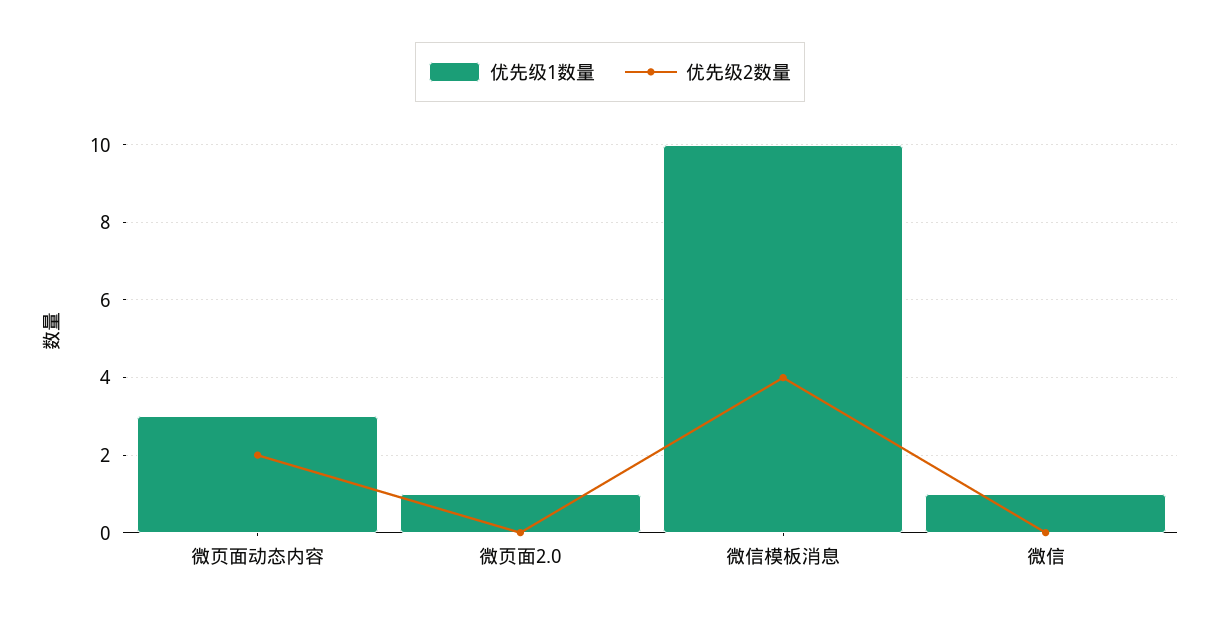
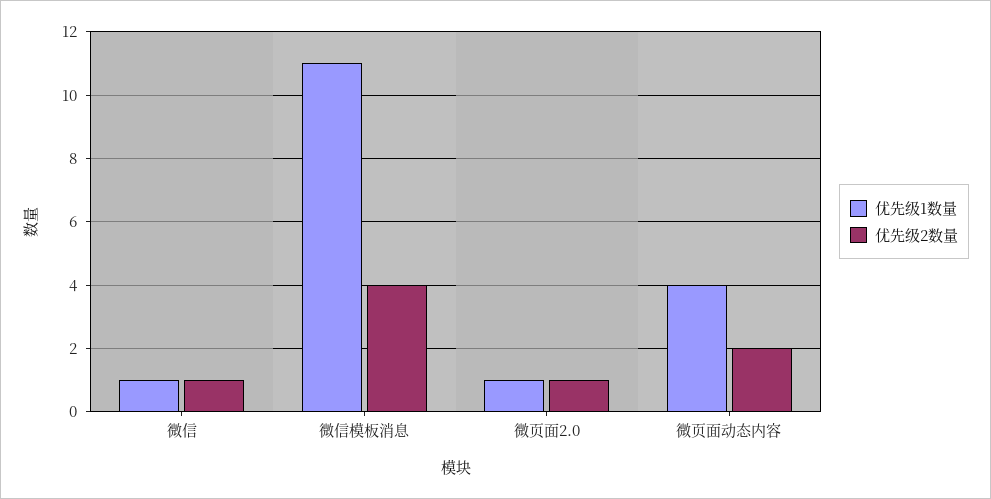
  {
    "优先级1数量": {
-     "微页面动态内容": 3,
+     "微页面动态内容": 4,
      "微页面2.0": 1,
-     "微信模板消息": 10,
+     "微信模板消息": 11,
      "微信": 1
    },
    "优先级2数量": {
      "微页面动态内容": 2,
-     "微页面2.0": 0,
+     "微页面2.0": 1,
      "微信模板消息": 4,
-     "微信": 0
+     "微信": 1
    }
  }

